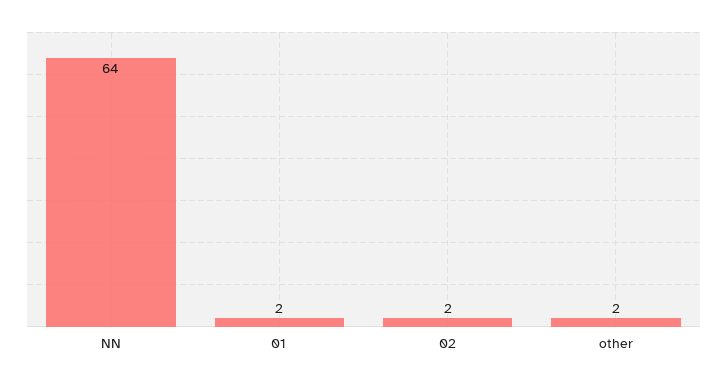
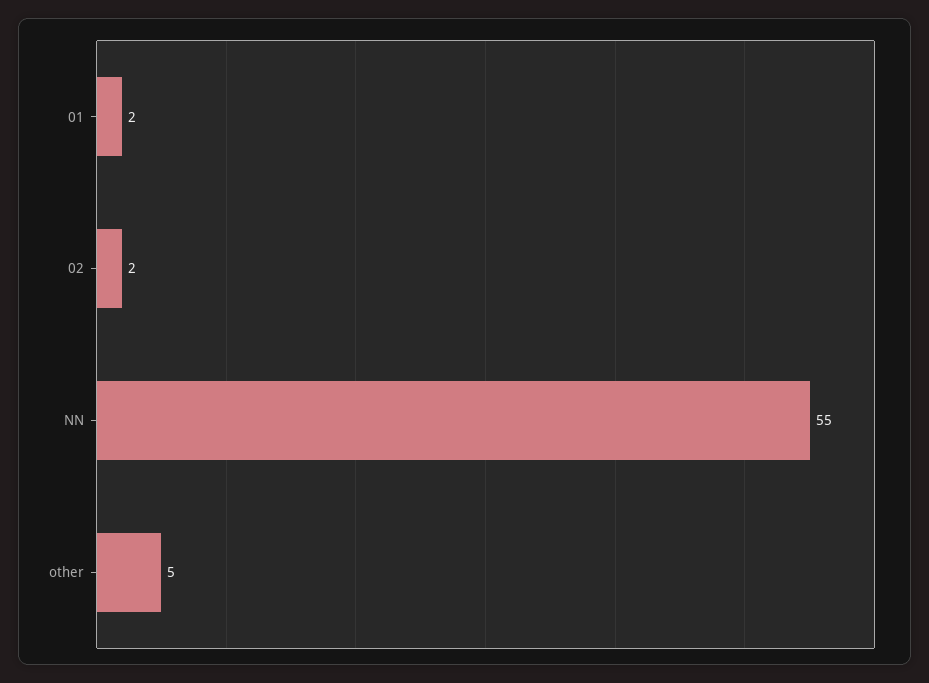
  {
-   "NN": 64,
+   "NN": 55,
    "01": 2,
    "02": 2,
-   "other": 2
+   "other": 5
  }

